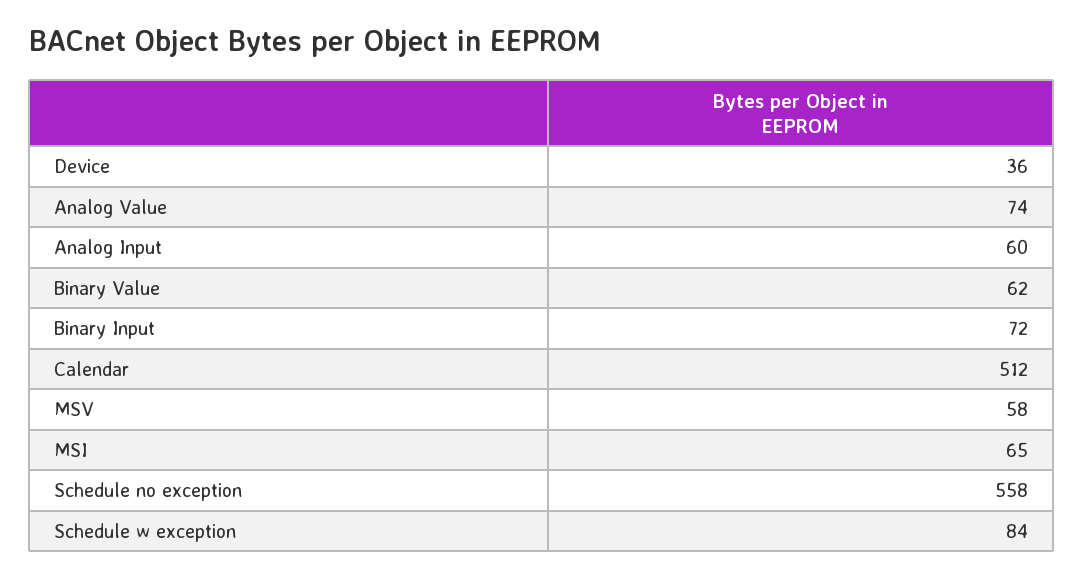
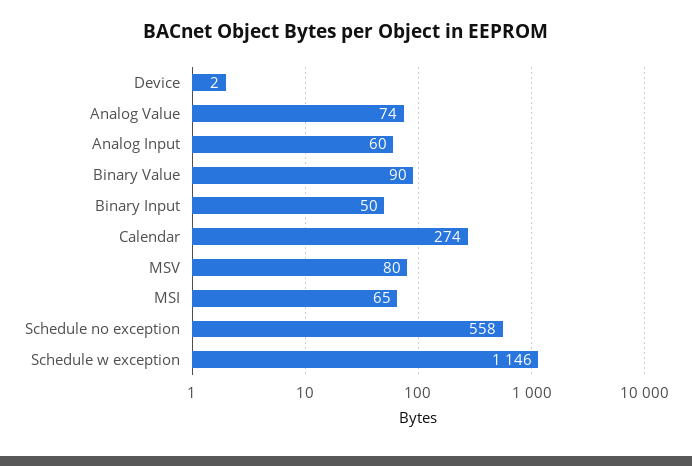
  {
-   "Device": 36,
+   "Device": 2,
    "Analog Value": 74,
    "Analog Input": 60,
-   "Binary Value": 62,
+   "Binary Value": 90,
-   "Binary Input": 72,
+   "Binary Input": 50,
-   "Calendar": 512,
+   "Calendar": 274,
-   "MSV": 58,
+   "MSV": 80,
    "MSI": 65,
    "Schedule no exception": 558,
-   "Schedule w exception": 84
+   "Schedule w exception": 1146
  }

